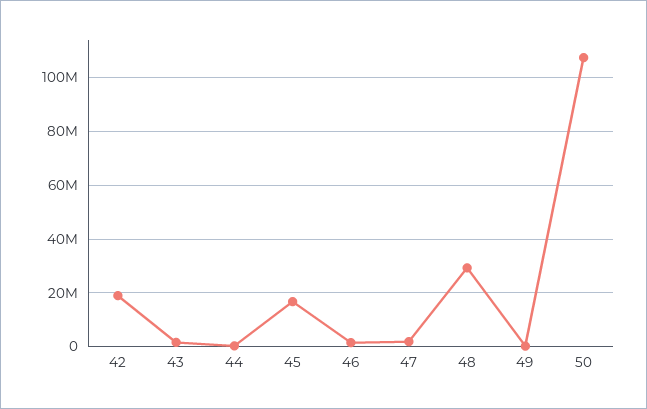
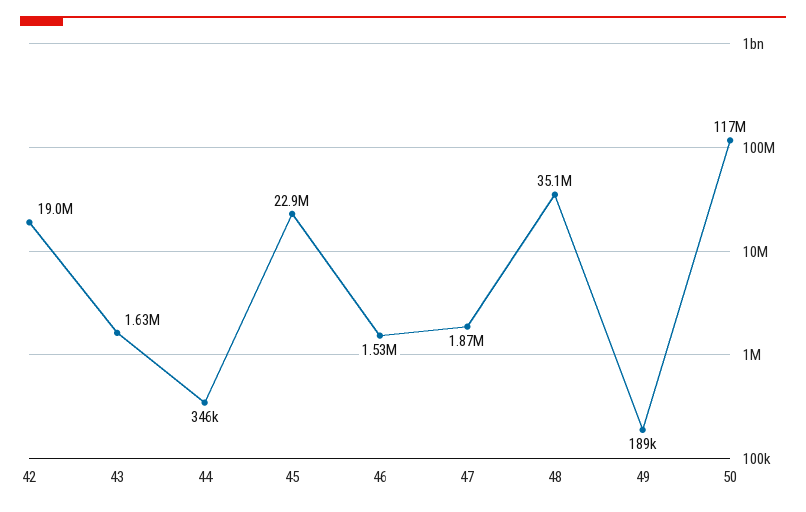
  {
    "42": 19000000,
    "43": 1630000,
    "44": 346000,
-   "45": 17500000,
+   "45": 22900000,
    "46": 1530000,
    "47": 1870000,
-   "48": 30000000,
+   "48": 35100000,
    "49": 189000,
-   "50": 107500000
+   "50": 117000000
  }

